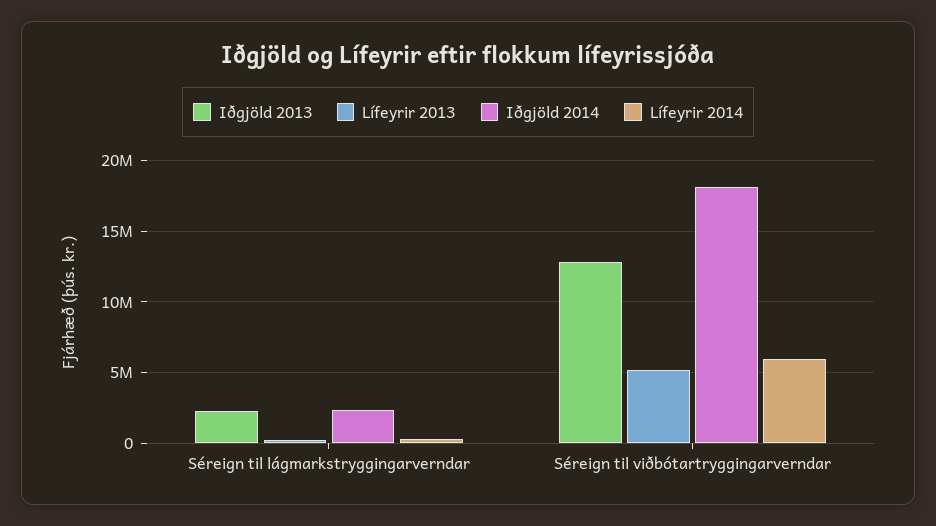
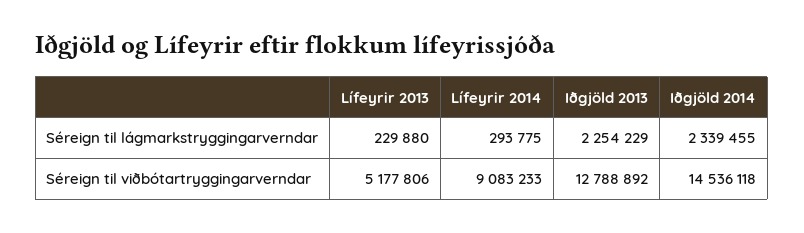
  {
    "Iðgjöld 2013": {
      "Séreign til lágmarkstryggingarverndar": 2254229,
      "Séreign til viðbótartryggingarverndar": 12788892
    },
    "Lífeyrir 2013": {
      "Séreign til lágmarkstryggingarverndar": 229880,
      "Séreign til viðbótartryggingarverndar": 5177806
    },
    "Iðgjöld 2014": {
      "Séreign til lágmarkstryggingarverndar": 2339455,
-     "Séreign til viðbótartryggingarverndar": 18000000
+     "Séreign til viðbótartryggingarverndar": 14536118
    },
    "Lífeyrir 2014": {
      "Séreign til lágmarkstryggingarverndar": 293775,
-     "Séreign til viðbótartryggingarverndar": 6000000
+     "Séreign til viðbótartryggingarverndar": 9083233
    }
  }

